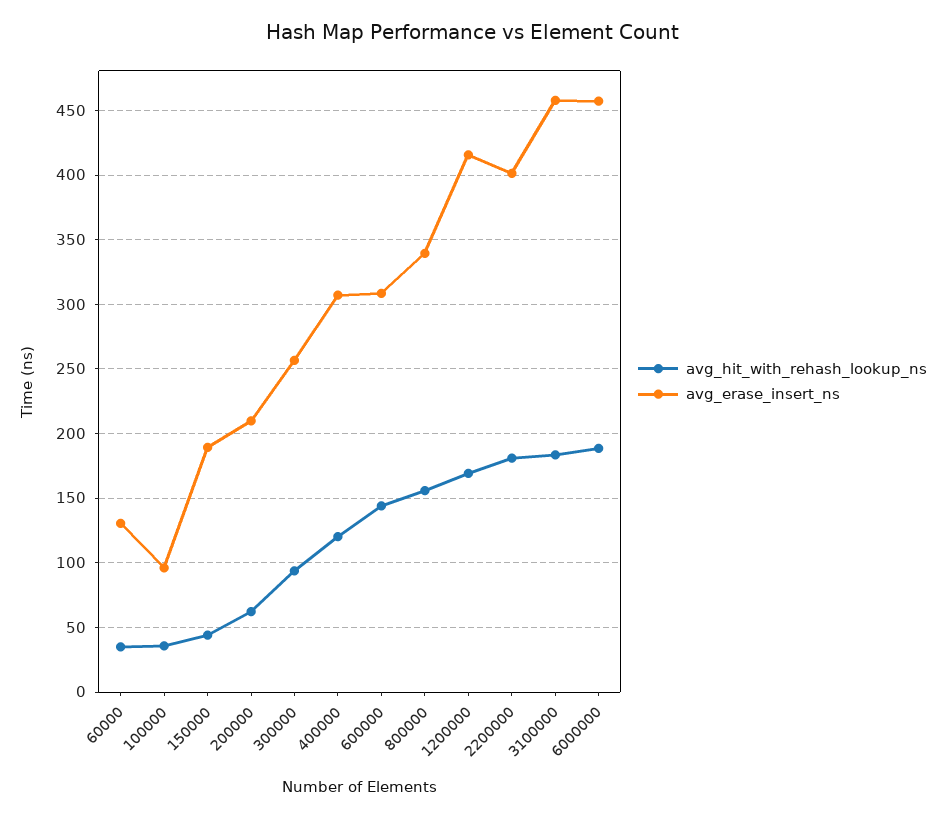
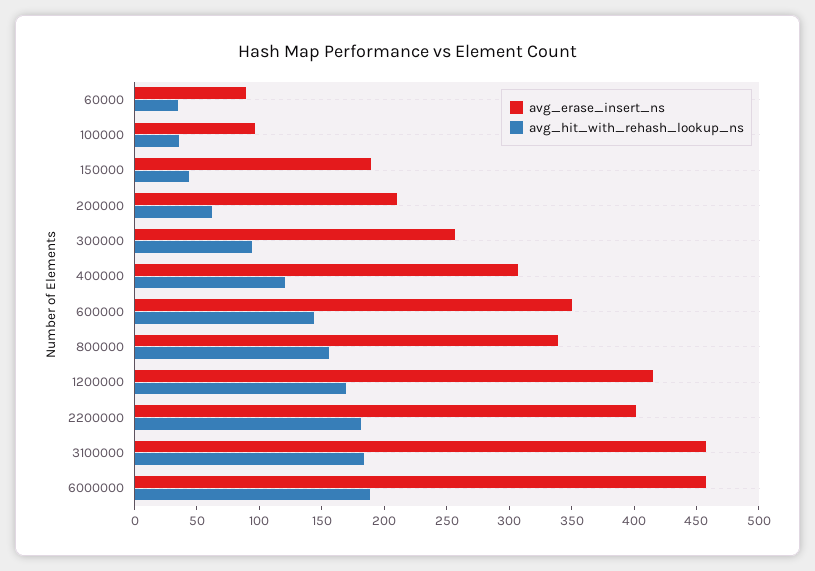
  {
    "avg_hit_with_rehash_lookup_ns": {
      "60000": 35,
      "100000": 35,
      "150000": 45,
      "200000": 60,
      "300000": 95,
      "400000": 120,
      "600000": 145,
      "800000": 155,
      "1200000": 170,
      "2200000": 180,
      "3100000": 185,
      "6000000": 190
    },
    "avg_erase_insert_ns": {
-     "60000": 130,
+     "60000": 90,
      "100000": 95,
      "150000": 190,
      "200000": 210,
      "300000": 255,
      "400000": 305,
-     "600000": 310,
+     "600000": 350,
      "800000": 340,
      "1200000": 415,
      "2200000": 400,
      "3100000": 460,
      "6000000": 455
    }
  }

